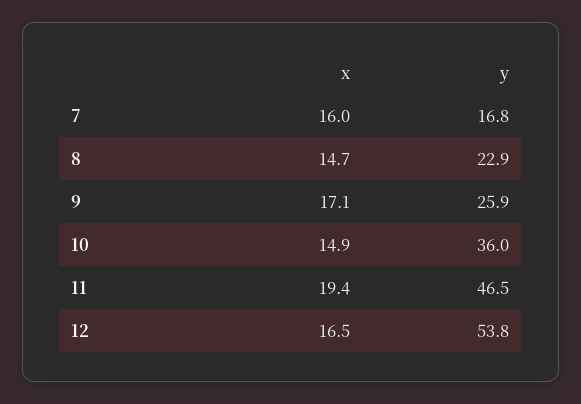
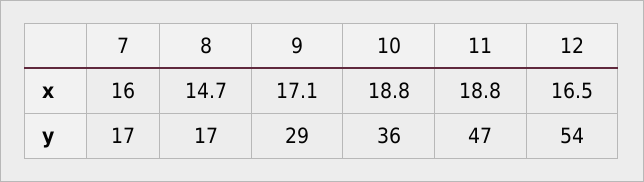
  {
    "x": {
      "7": 16,
      "8": 14.7,
      "9": 17.1,
-     "10": 14.9,
+     "10": 18.8,
-     "11": 19.4,
+     "11": 18.8,
      "12": 16.5
    },
    "y": {
      "7": 16.8,
-     "8": 22.9,
+     "8": 17,
-     "9": 25.9,
+     "9": 29,
      "10": 36,
      "11": 46.5,
      "12": 53.8
    }
  }

